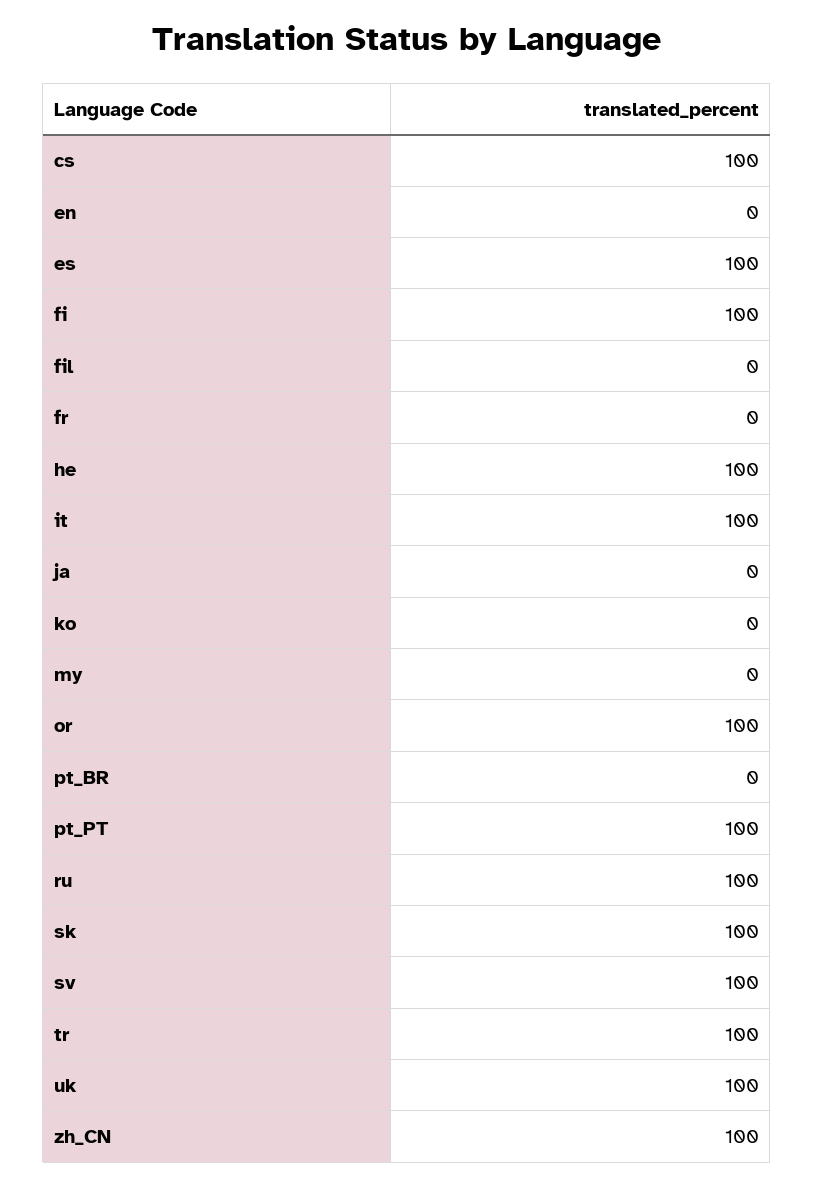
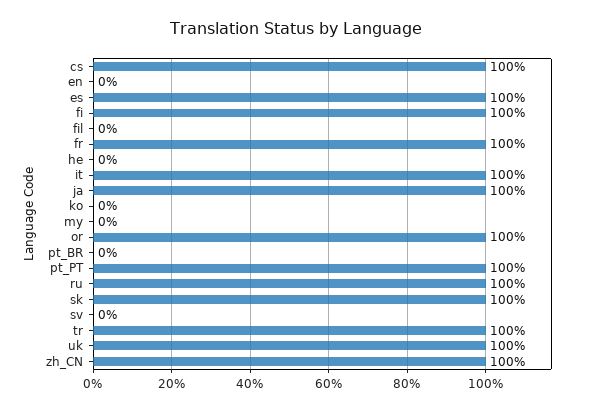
  {
    "cs": 100,
    "en": 0,
    "es": 100,
    "fi": 100,
    "fil": 0,
-   "fr": 0,
+   "fr": 100,
-   "he": 100,
+   "he": 0,
    "it": 100,
-   "ja": 0,
+   "ja": 100,
    "ko": 0,
    "my": 0,
    "or": 100,
    "pt_BR": 0,
    "pt_PT": 100,
    "ru": 100,
    "sk": 100,
-   "sv": 100,
+   "sv": 0,
    "tr": 100,
    "uk": 100,
    "zh_CN": 100
  }

